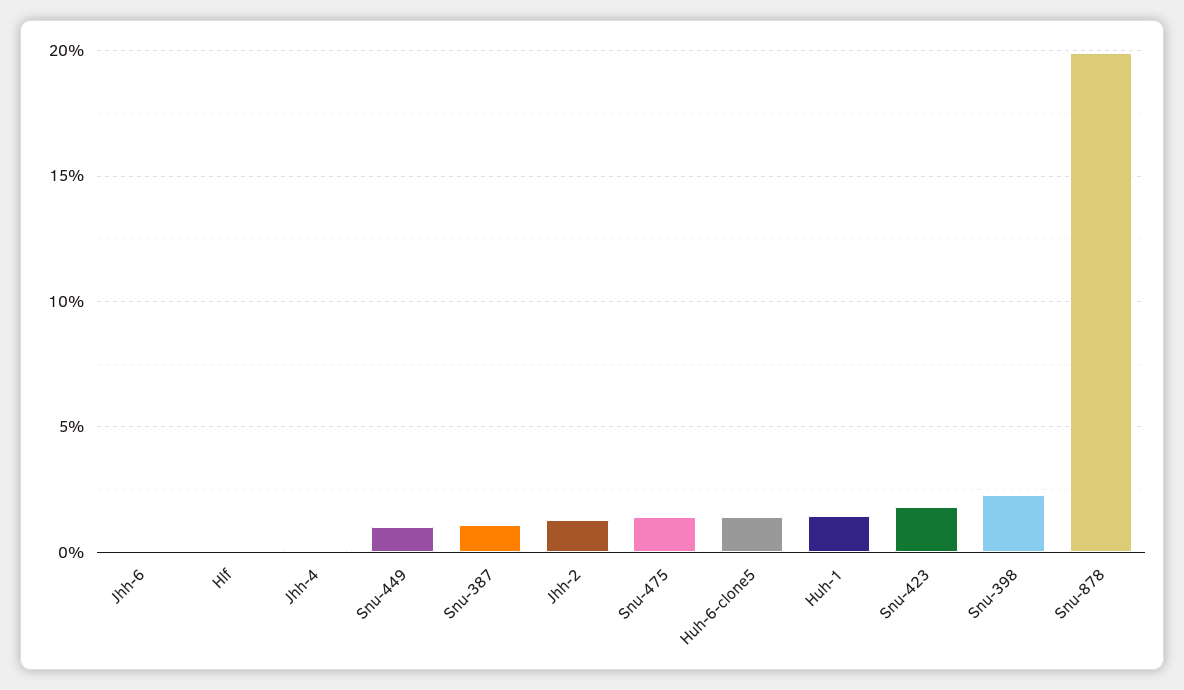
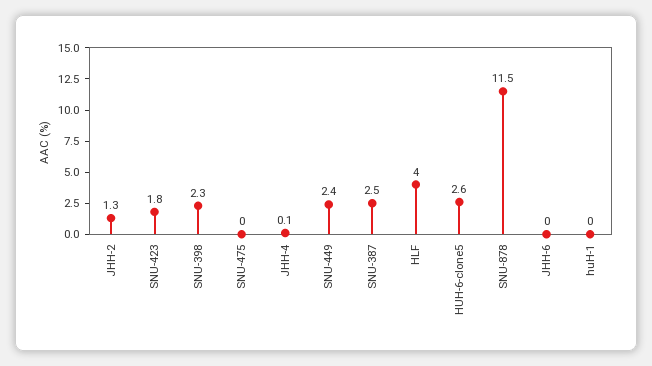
  {
    "Jhh-6": 0,
-   "Hlf": 0,
+   "Hlf": 4,
    "Jhh-4": 0.1,
-   "Snu-449": 1,
+   "Snu-449": 2.4,
-   "Snu-387": 1,
+   "Snu-387": 2.5,
    "Jhh-2": 1.3,
-   "Snu-475": 1.5,
+   "Snu-475": 0,
-   "Huh-6-clone5": 1.5,
+   "Huh-6-clone5": 2.6,
-   "Huh-1": 1.5,
+   "Huh-1": 0,
    "Snu-423": 1.8,
    "Snu-398": 2.3,
-   "Snu-878": 20
+   "Snu-878": 11.5
  }

